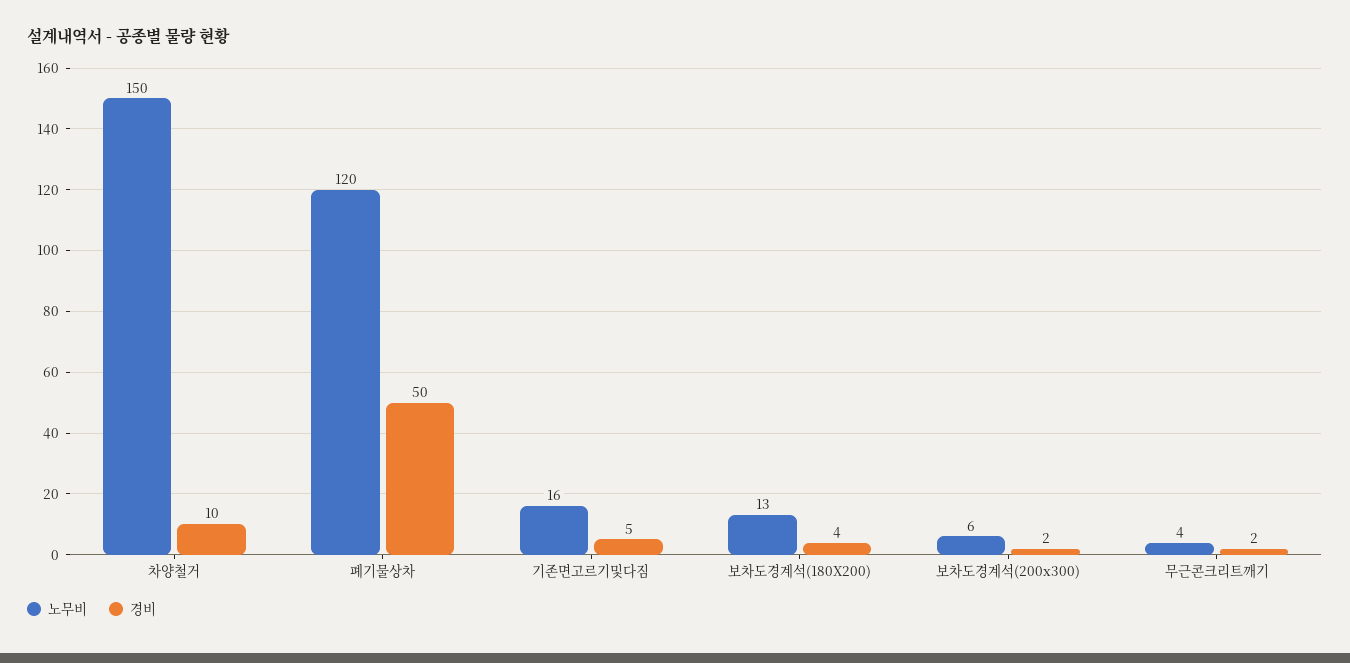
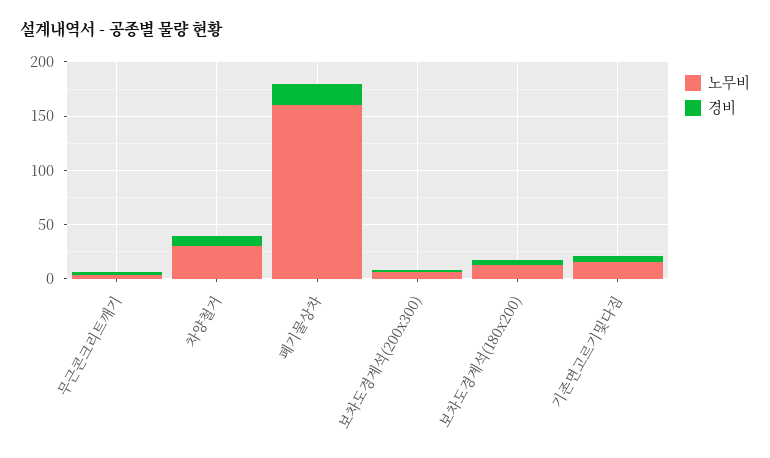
  {
    "노무비": {
-     "차양철거": 150,
+     "차양철거": 30,
-     "폐기물상차": 120,
+     "폐기물상차": 160,
      "기존면고르기및다짐": 16,
      "보차도경계석(180X200)": 13,
      "보차도경계석(200x300)": 6,
      "무근콘크리트깨기": 4
    },
    "경비": {
      "차양철거": 10,
-     "폐기물상차": 50,
+     "폐기물상차": 20,
      "기존면고르기및다짐": 5,
      "보차도경계석(180X200)": 4,
      "보차도경계석(200x300)": 2,
      "무근콘크리트깨기": 2
    }
  }

